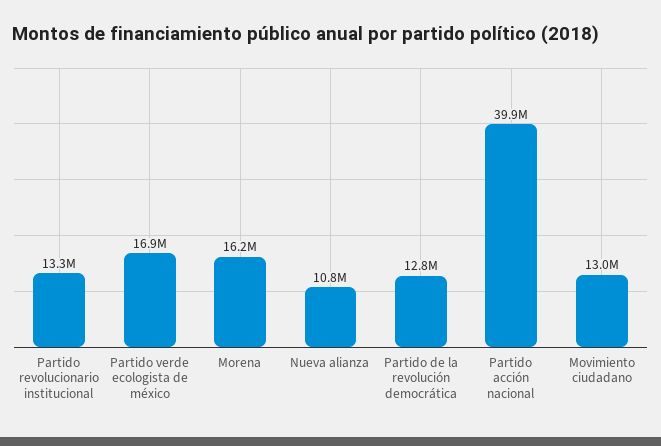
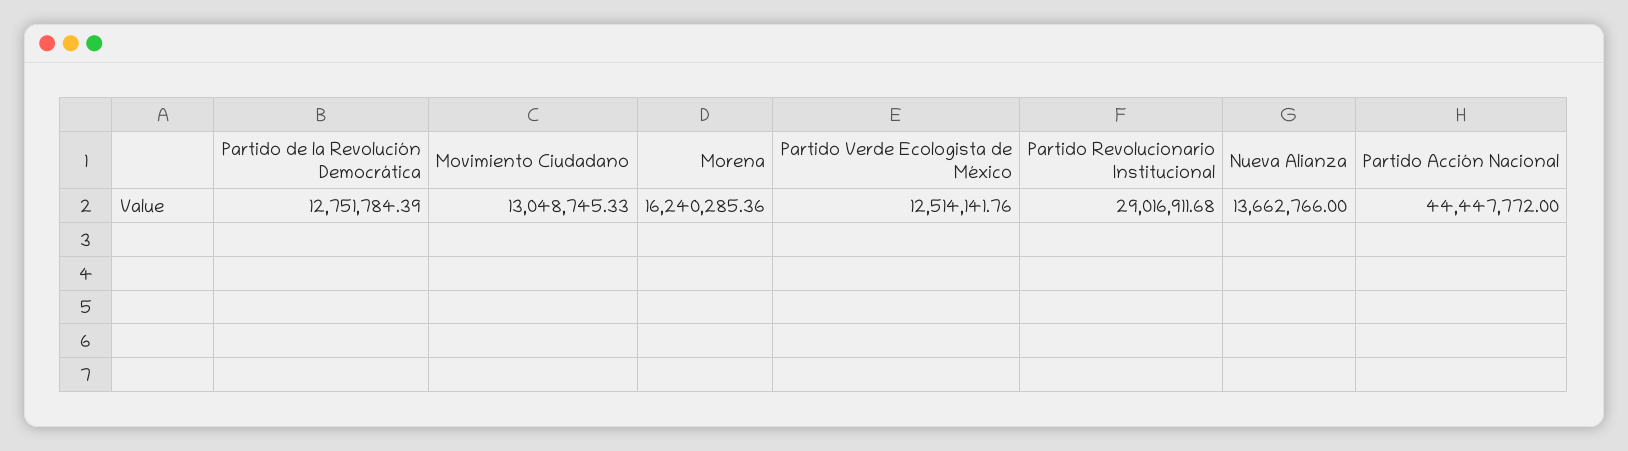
  {
-   "Partido revolucionario institucional": 13300000,
+   "Partido revolucionario institucional": 29016911.68,
-   "Partido verde ecologista de méxico": 16900000,
+   "Partido verde ecologista de méxico": 12514141.76,
    "Morena": 16240285.36,
-   "Nueva alianza": 10800000,
+   "Nueva alianza": 13662766,
    "Partido de la revolución democrática": 12751784.39,
-   "Partido acción nacional": 39900000,
+   "Partido acción nacional": 44447772,
    "Movimiento ciudadano": 13048745.33
  }

